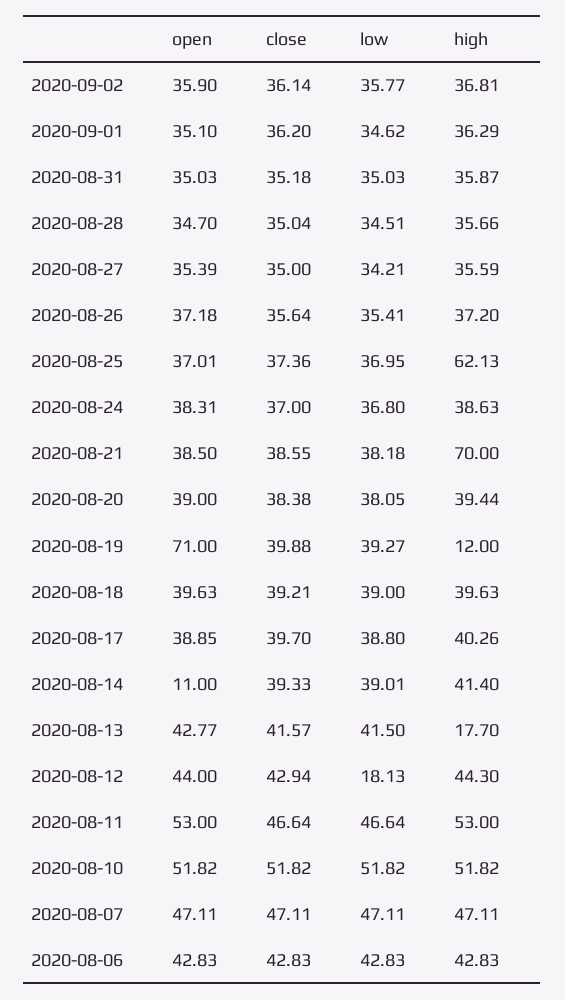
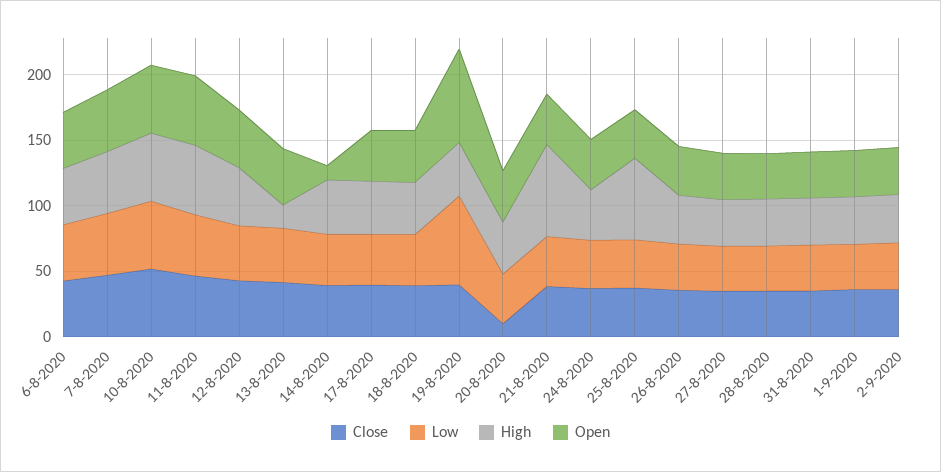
  {
    "open": {
      "2020-09-02": 35.9,
      "2020-09-01": 35.1,
      "2020-08-31": 35.03,
      "2020-08-28": 34.7,
      "2020-08-27": 35.39,
      "2020-08-26": 37.18,
      "2020-08-25": 37.01,
      "2020-08-24": 38.31,
      "2020-08-21": 38.5,
      "2020-08-20": 39,
      "2020-08-19": 71,
      "2020-08-18": 39.63,
      "2020-08-17": 38.85,
      "2020-08-14": 11,
      "2020-08-13": 42.77,
      "2020-08-12": 44,
      "2020-08-11": 53,
      "2020-08-10": 51.82,
      "2020-08-07": 47.11,
      "2020-08-06": 42.83
    },
    "close": {
      "2020-09-02": 36.14,
      "2020-09-01": 36.2,
      "2020-08-31": 35.18,
      "2020-08-28": 35.04,
      "2020-08-27": 35,
      "2020-08-26": 35.64,
      "2020-08-25": 37.36,
      "2020-08-24": 37,
      "2020-08-21": 38.55,
-     "2020-08-20": 38.38,
+     "2020-08-20": 10,
      "2020-08-19": 39.88,
      "2020-08-18": 39.21,
      "2020-08-17": 39.7,
      "2020-08-14": 39.33,
      "2020-08-13": 41.57,
      "2020-08-12": 42.94,
      "2020-08-11": 46.64,
      "2020-08-10": 51.82,
      "2020-08-07": 47.11,
      "2020-08-06": 42.83
    },
    "low": {
      "2020-09-02": 35.77,
      "2020-09-01": 34.62,
      "2020-08-31": 35.03,
      "2020-08-28": 34.51,
      "2020-08-27": 34.21,
      "2020-08-26": 35.41,
      "2020-08-25": 36.95,
      "2020-08-24": 36.8,
      "2020-08-21": 38.18,
      "2020-08-20": 38.05,
-     "2020-08-19": 39.27,
+     "2020-08-19": 70,
      "2020-08-18": 39,
      "2020-08-17": 38.8,
      "2020-08-14": 39.01,
      "2020-08-13": 41.5,
-     "2020-08-12": 18.13,
+     "2020-08-12": 40,
      "2020-08-11": 46.64,
      "2020-08-10": 51.82,
      "2020-08-07": 47.11,
      "2020-08-06": 42.83
    },
    "high": {
      "2020-09-02": 36.81,
      "2020-09-01": 36.29,
      "2020-08-31": 35.87,
      "2020-08-28": 35.66,
      "2020-08-27": 35.59,
      "2020-08-26": 37.2,
      "2020-08-25": 62.13,
      "2020-08-24": 38.63,
      "2020-08-21": 70,
      "2020-08-20": 39.44,
-     "2020-08-19": 12,
+     "2020-08-19": 40,
      "2020-08-18": 39.63,
      "2020-08-17": 40.26,
      "2020-08-14": 41.4,
      "2020-08-13": 17.7,
      "2020-08-12": 44.3,
      "2020-08-11": 53,
      "2020-08-10": 51.82,
      "2020-08-07": 47.11,
      "2020-08-06": 42.83
    }
  }

